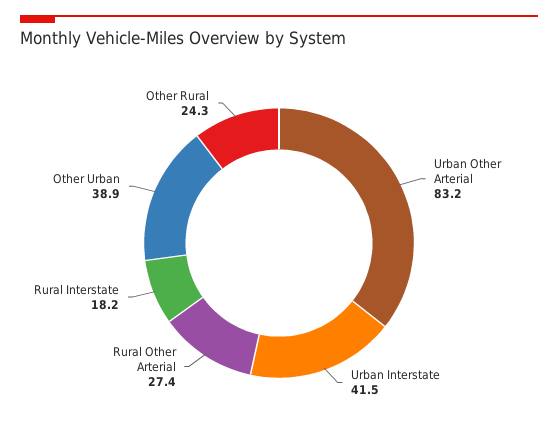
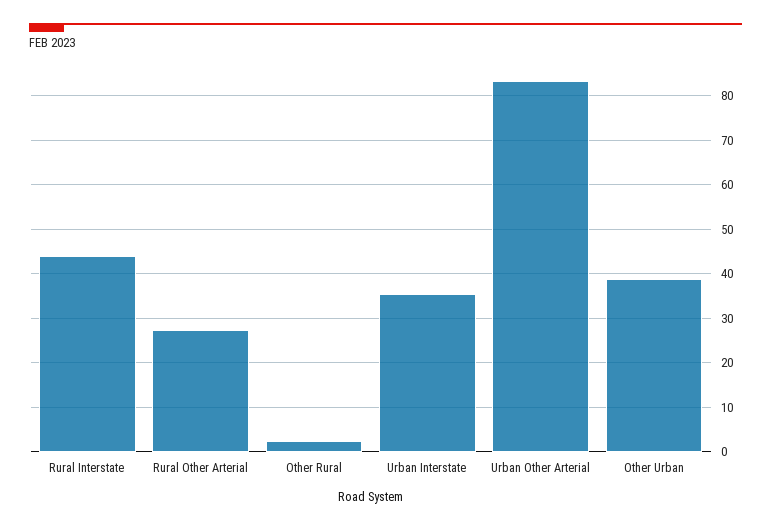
  {
    "Urban Other Arterial": 83.2,
-   "Urban Interstate": 41.5,
+   "Urban Interstate": 36,
    "Rural Other Arterial": 27.4,
-   "Rural Interstate": 18.2,
+   "Rural Interstate": 44,
    "Other Urban": 38.9,
-   "Other Rural": 24.3
+   "Other Rural": 2
  }

